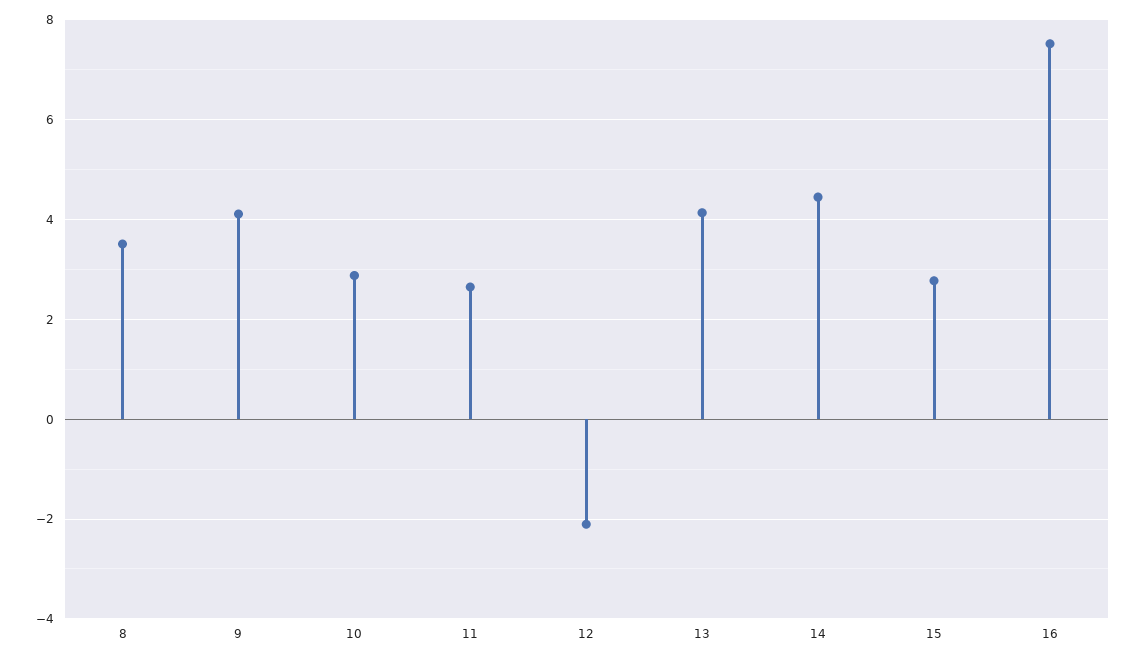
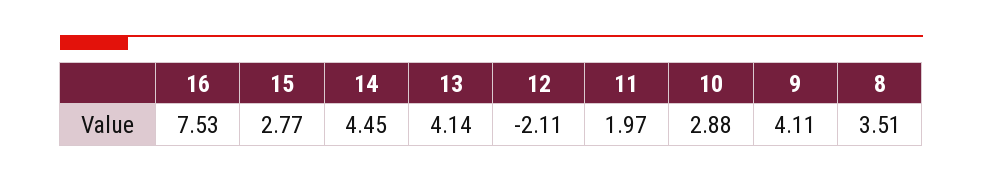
  {
    "8": 3.51,
    "9": 4.11,
    "10": 2.88,
-   "11": 2.6,
+   "11": 1.97,
    "12": -2.11,
    "13": 4.14,
    "14": 4.45,
    "15": 2.77,
    "16": 7.53
  }

